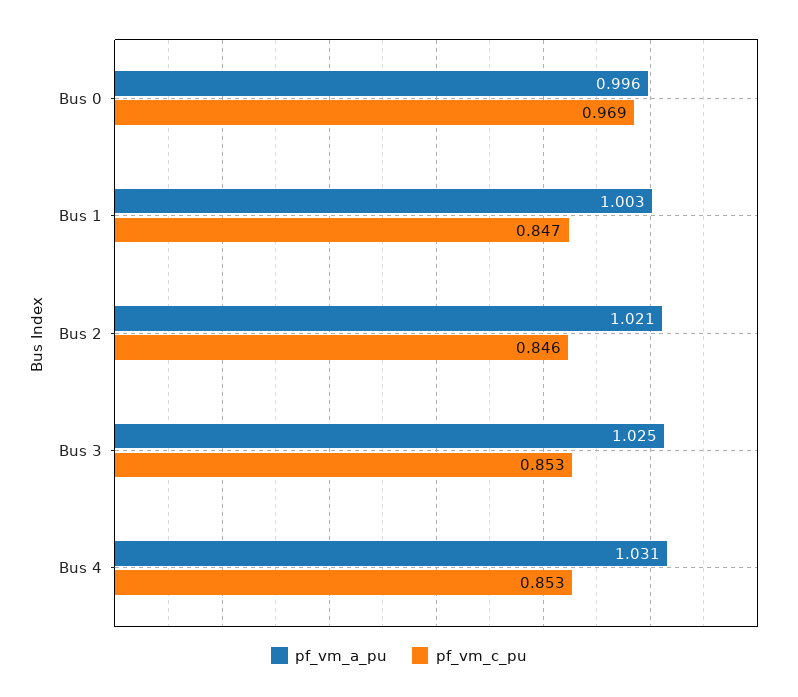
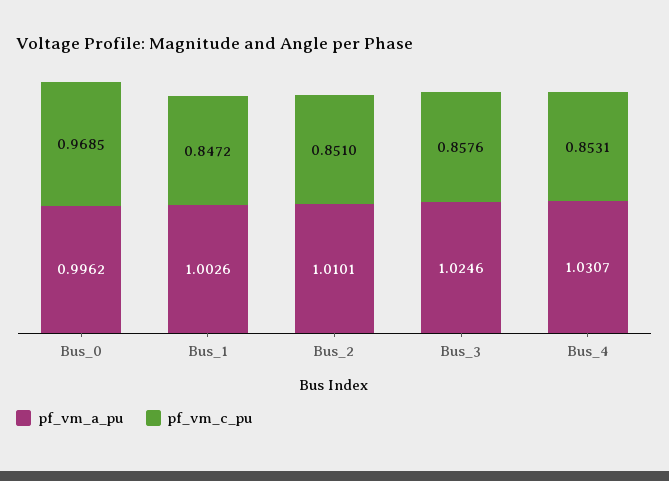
  {
    "pf_vm_a_pu": {
      "Bus 0": 0.9962,
      "Bus 1": 1.0026,
-     "Bus 2": 1.021,
+     "Bus 2": 1.0101,
      "Bus 3": 1.0246,
      "Bus 4": 1.0307
    },
    "pf_vm_c_pu": {
      "Bus 0": 0.9685,
      "Bus 1": 0.8472,
-     "Bus 2": 0.846,
+     "Bus 2": 0.851,
-     "Bus 3": 0.853,
+     "Bus 3": 0.8576,
      "Bus 4": 0.8531
    }
  }

